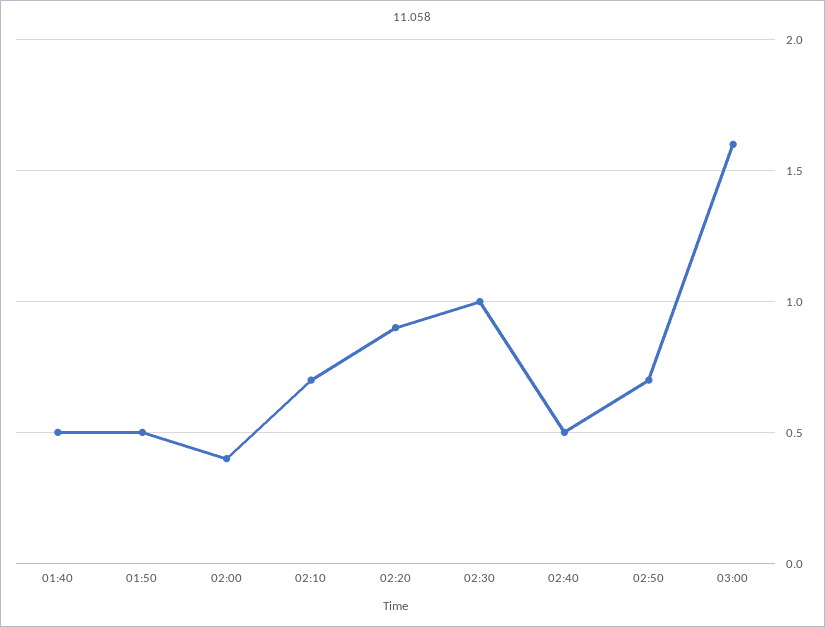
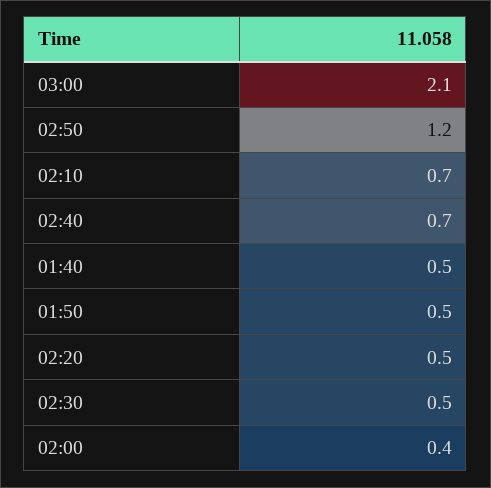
  {
    "01:40": 0.5,
    "01:50": 0.5,
    "02:00": 0.4,
    "02:10": 0.7,
-   "02:20": 0.9,
+   "02:20": 0.5,
-   "02:30": 1,
+   "02:30": 0.5,
-   "02:40": 0.5,
+   "02:40": 0.7,
-   "02:50": 0.7,
+   "02:50": 1.2,
-   "03:00": 1.6
+   "03:00": 2.1
  }

